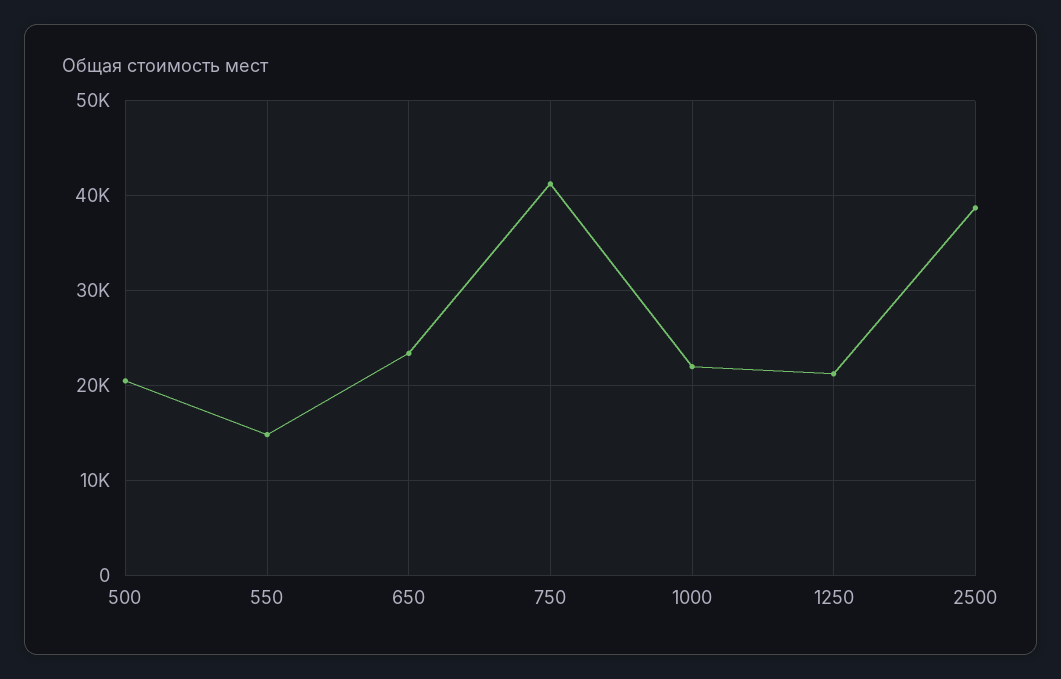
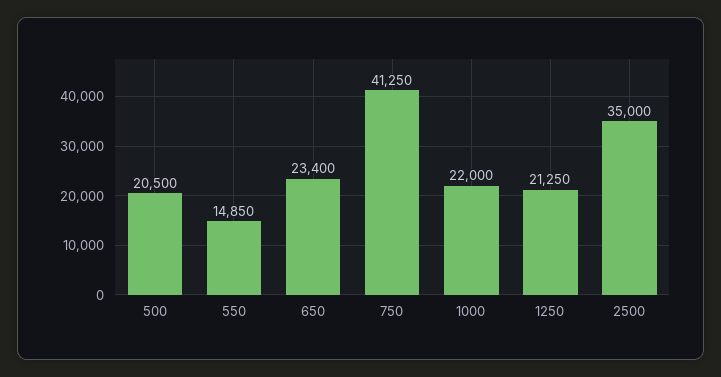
  {
    "500": 20500,
    "550": 14850,
    "650": 23400,
    "750": 41250,
    "1000": 22000,
    "1250": 21250,
-   "2500": 39000
+   "2500": 35000
  }

